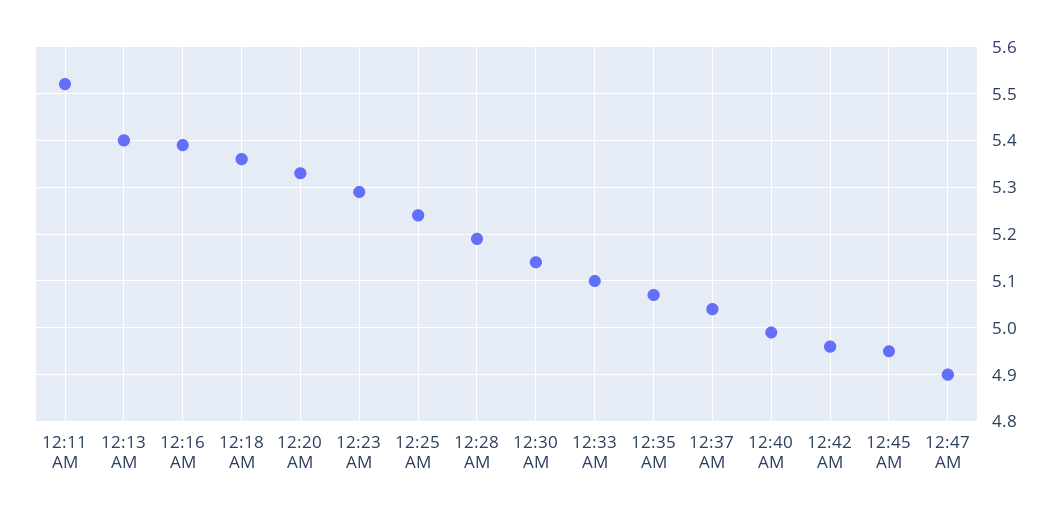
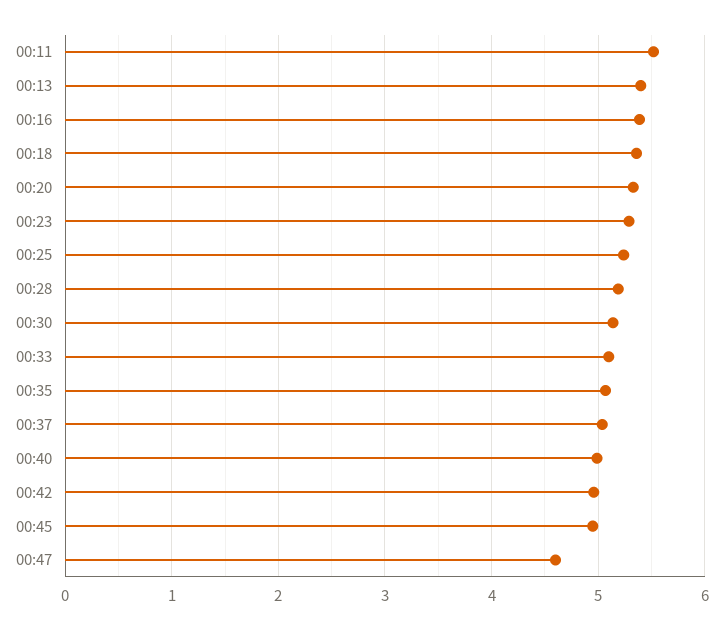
  {
    "12:11 AM": 5.5,
    "12:13 AM": 5.4,
    "12:16 AM": 5.4,
    "12:18 AM": 5.35,
    "12:20 AM": 5.35,
    "12:23 AM": 5.3,
    "12:25 AM": 5.25,
    "12:28 AM": 5.2,
    "12:30 AM": 5.15,
    "12:33 AM": 5.1,
    "12:35 AM": 5.05,
    "12:37 AM": 5.05,
    "12:40 AM": 5,
    "12:42 AM": 4.95,
    "12:45 AM": 4.95,
-   "12:47 AM": 4.9
+   "12:47 AM": 4.6
  }

